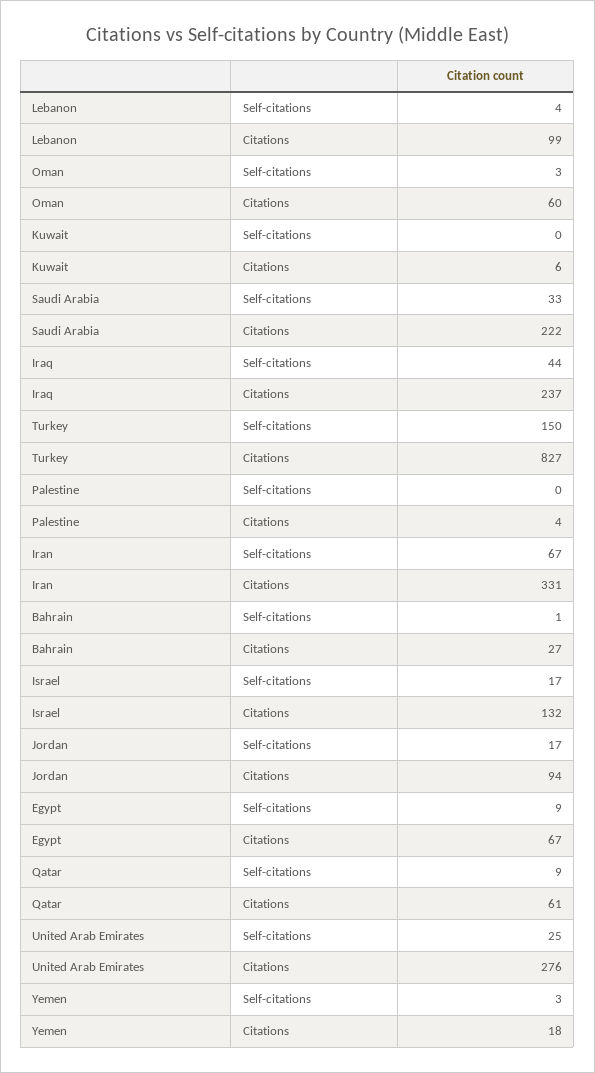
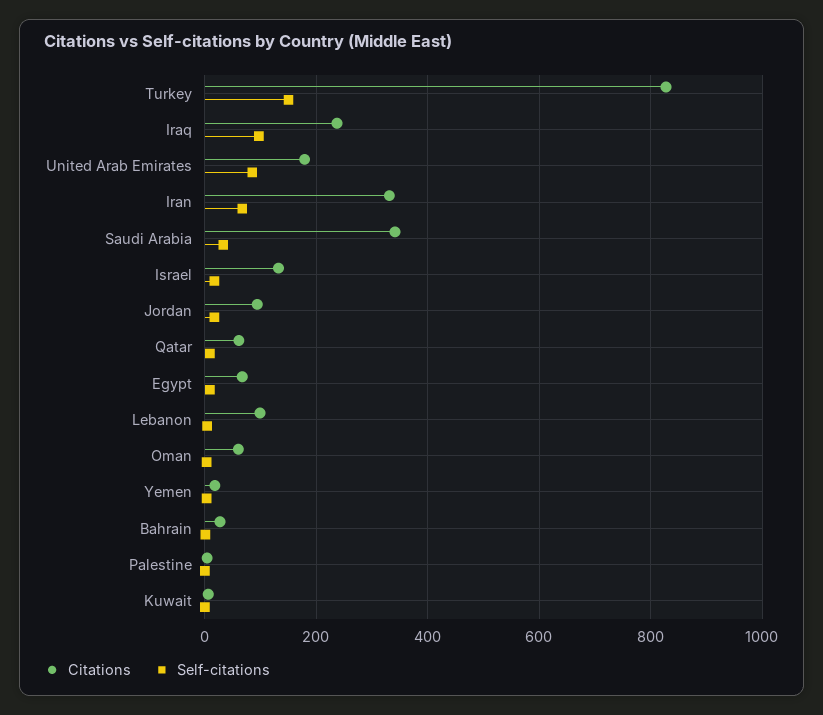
  {
    "Self-citations": {
      "Lebanon": 4,
      "Oman": 3,
      "Kuwait": 0,
      "Saudi Arabia": 33,
-     "Iraq": 44,
+     "Iraq": 100,
      "Turkey": 150,
      "Palestine": 0,
      "Iran": 67,
      "Bahrain": 1,
      "Israel": 17,
      "Jordan": 17,
      "Egypt": 9,
      "Qatar": 9,
-     "United Arab Emirates": 25,
+     "United Arab Emirates": 80,
      "Yemen": 3
    },
    "Citations": {
      "Lebanon": 99,
      "Oman": 60,
      "Kuwait": 6,
-     "Saudi Arabia": 222,
+     "Saudi Arabia": 340,
      "Iraq": 237,
      "Turkey": 827,
      "Palestine": 4,
      "Iran": 331,
      "Bahrain": 27,
      "Israel": 132,
      "Jordan": 94,
      "Egypt": 67,
      "Qatar": 61,
-     "United Arab Emirates": 276,
+     "United Arab Emirates": 180,
      "Yemen": 18
    }
  }

